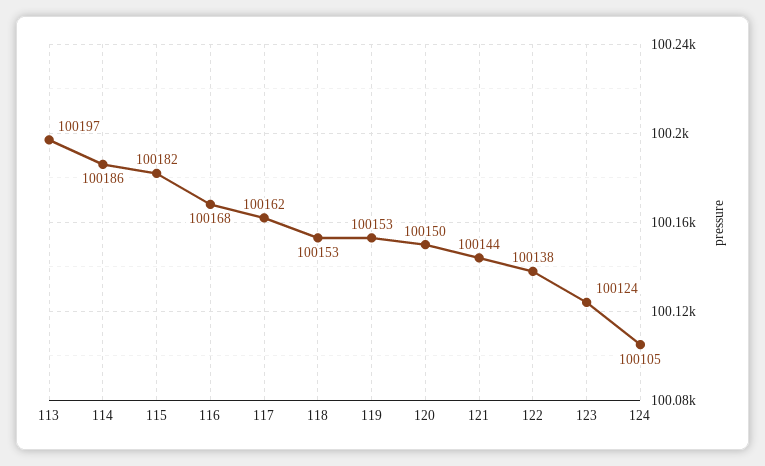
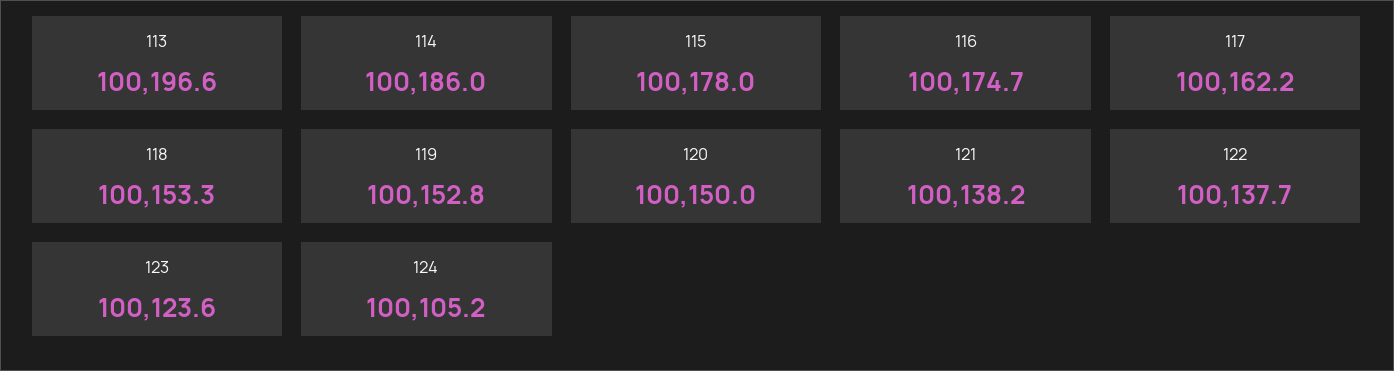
  {
    "113": 100196.6,
    "114": 100186,
-   "115": 100182,
+   "115": 100178,
-   "116": 100168,
+   "116": 100174.7,
    "117": 100162.2,
    "118": 100153.3,
    "119": 100152.8,
    "120": 100150,
-   "121": 100144,
+   "121": 100138.2,
    "122": 100137.7,
    "123": 100123.6,
    "124": 100105.2
  }

